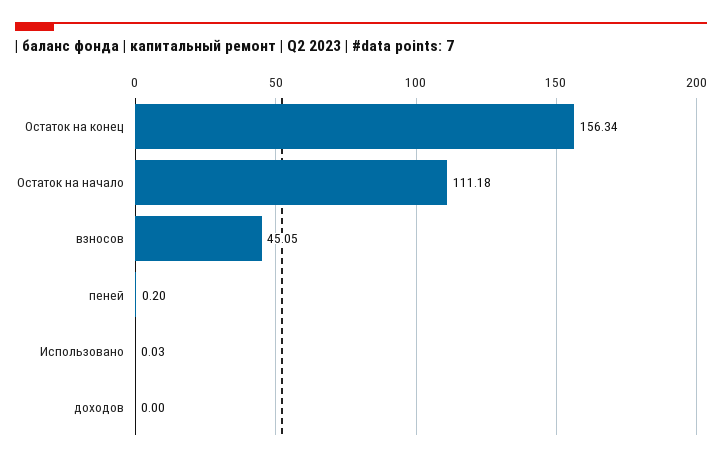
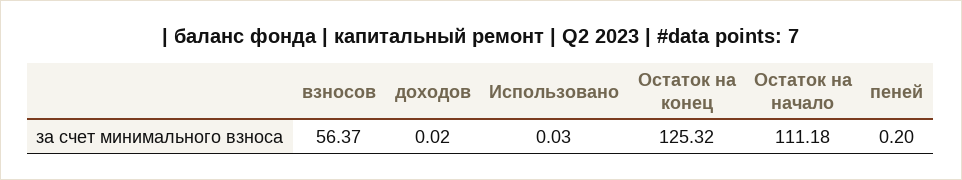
  {
-   "Остаток на конец": 156.34,
+   "Остаток на конец": 125.32,
    "Остаток на начало": 111.18,
-   "взносов": 45.05,
+   "взносов": 56.37,
    "пеней": 0.2,
    "Использовано": 0.03,
-   "доходов": 0
+   "доходов": 0.02
  }

